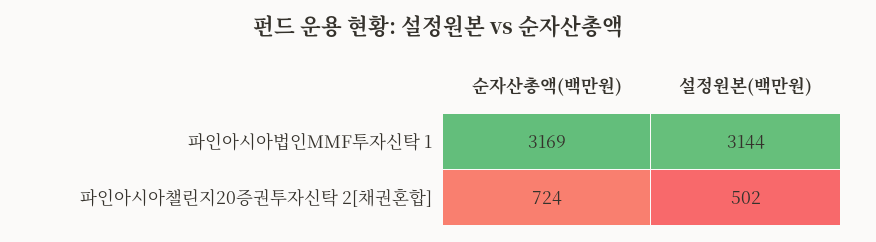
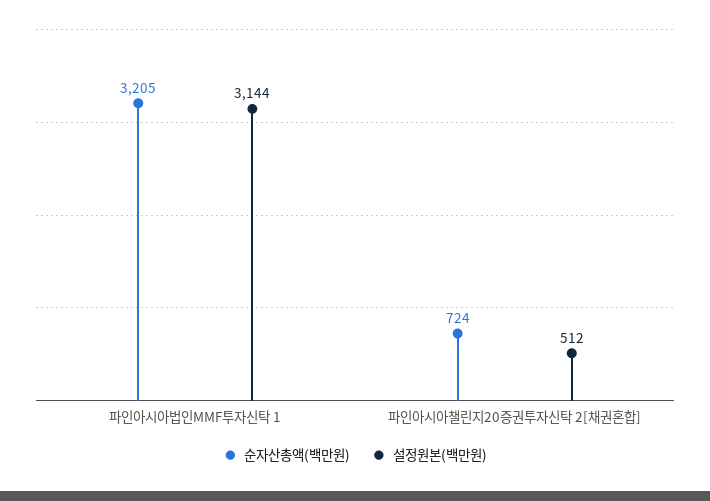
  {
    "순자산총액(백만원)": {
-     "파인아시아법인MMF투자신탁 1": 3169,
+     "파인아시아법인MMF투자신탁 1": 3205,
      "파인아시아챌린지20증권투자신탁 2[채권혼합]": 724
    },
    "설정원본(백만원)": {
      "파인아시아법인MMF투자신탁 1": 3144,
-     "파인아시아챌린지20증권투자신탁 2[채권혼합]": 502
+     "파인아시아챌린지20증권투자신탁 2[채권혼합]": 512
    }
  }

